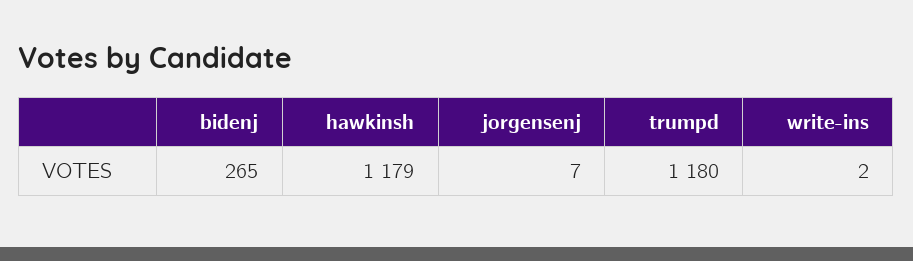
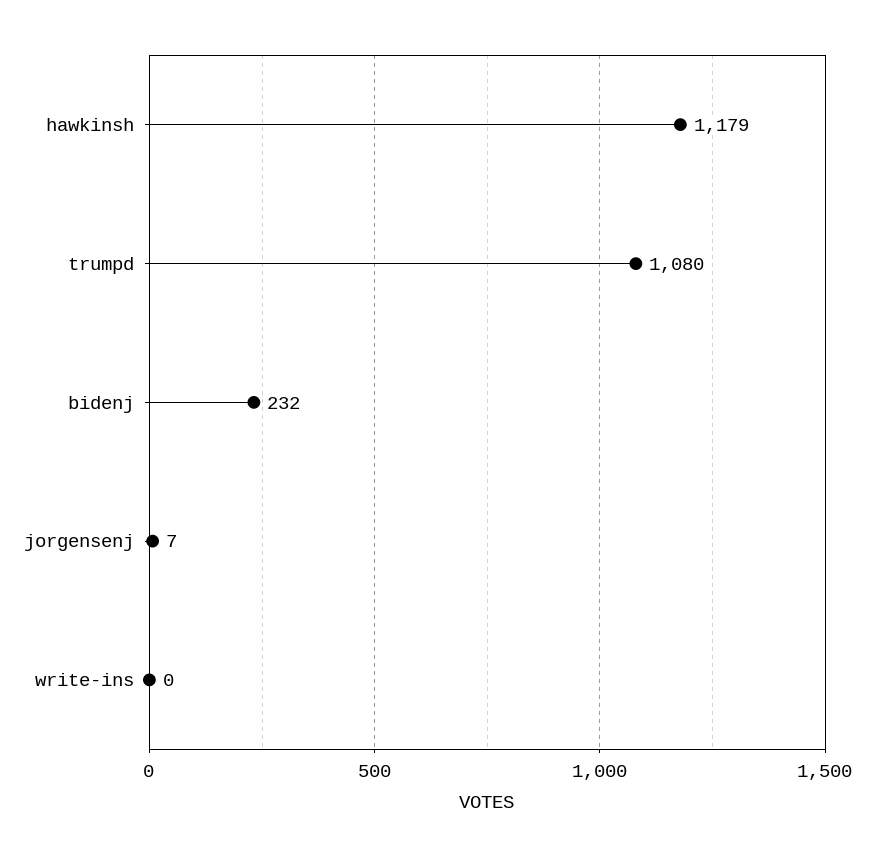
  {
-   "bidenj": 265,
+   "bidenj": 232,
    "hawkinsh": 1179,
    "jorgensenj": 7,
-   "trumpd": 1180,
+   "trumpd": 1080,
-   "write-ins": 2
+   "write-ins": 0
  }

